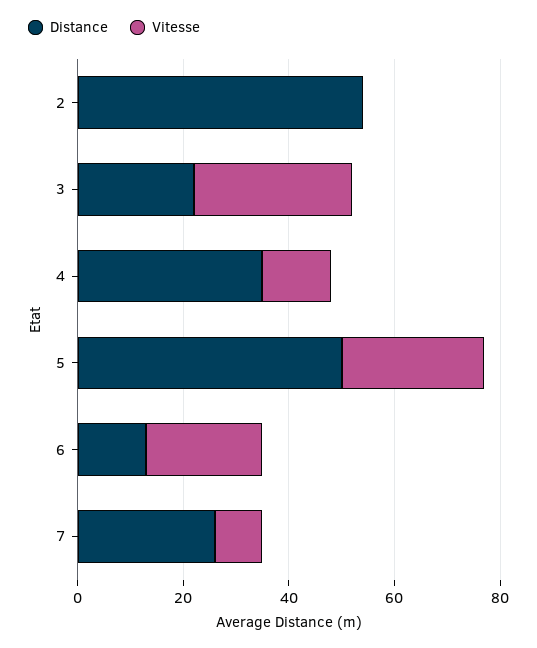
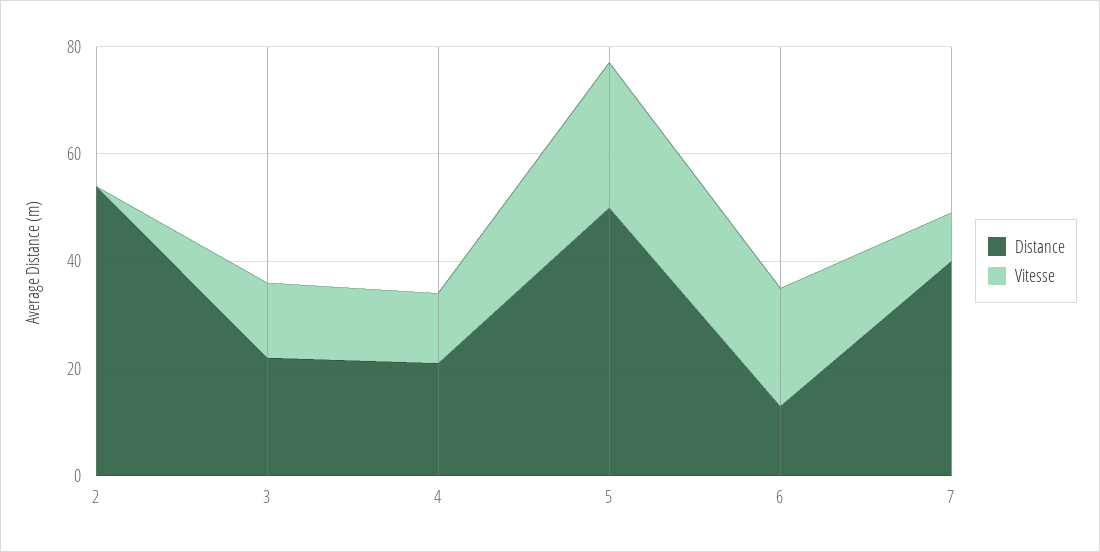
  {
    "Distance": {
      "2": 55,
      "3": 20,
-     "4": 35,
+     "4": 20,
      "5": 50,
      "6": 15,
-     "7": 25
+     "7": 40
    },
    "Vitesse": {
      "2": 0,
-     "3": 30,
+     "3": 15,
      "4": 15,
      "5": 25,
      "6": 20,
      "7": 10
    }
  }

